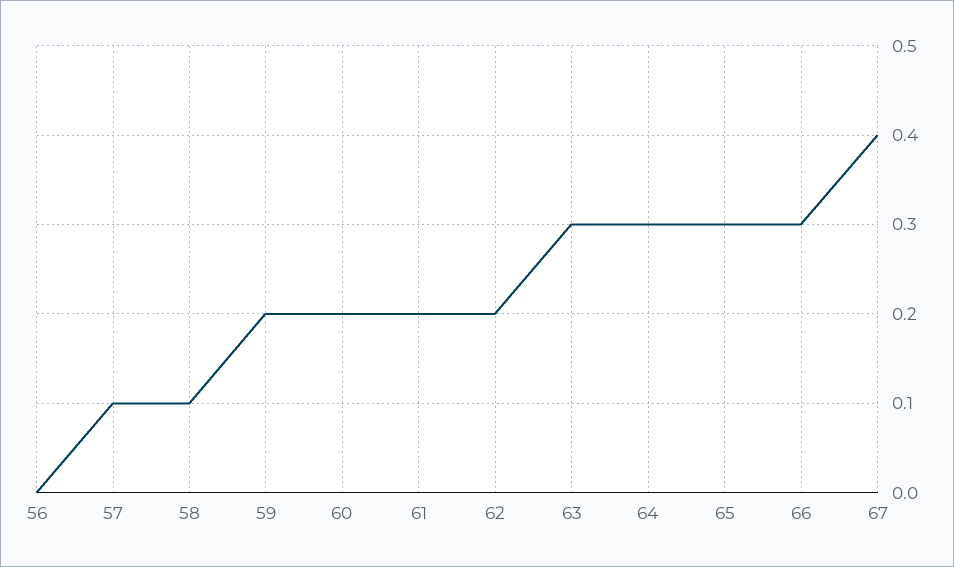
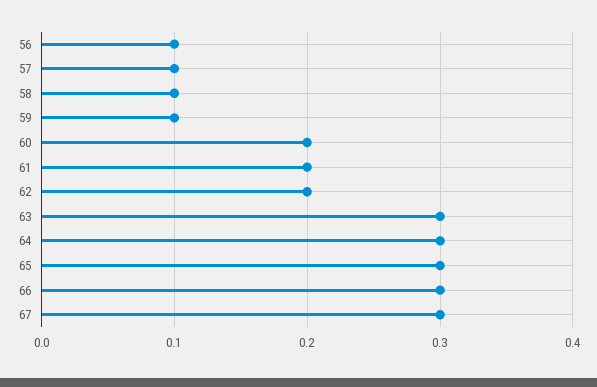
  {
-   "56": 0,
+   "56": 0.1,
    "57": 0.1,
    "58": 0.1,
-   "59": 0.2,
+   "59": 0.1,
    "60": 0.2,
    "61": 0.2,
    "62": 0.2,
    "63": 0.3,
    "64": 0.3,
    "65": 0.3,
    "66": 0.3,
-   "67": 0.4
+   "67": 0.3
  }

